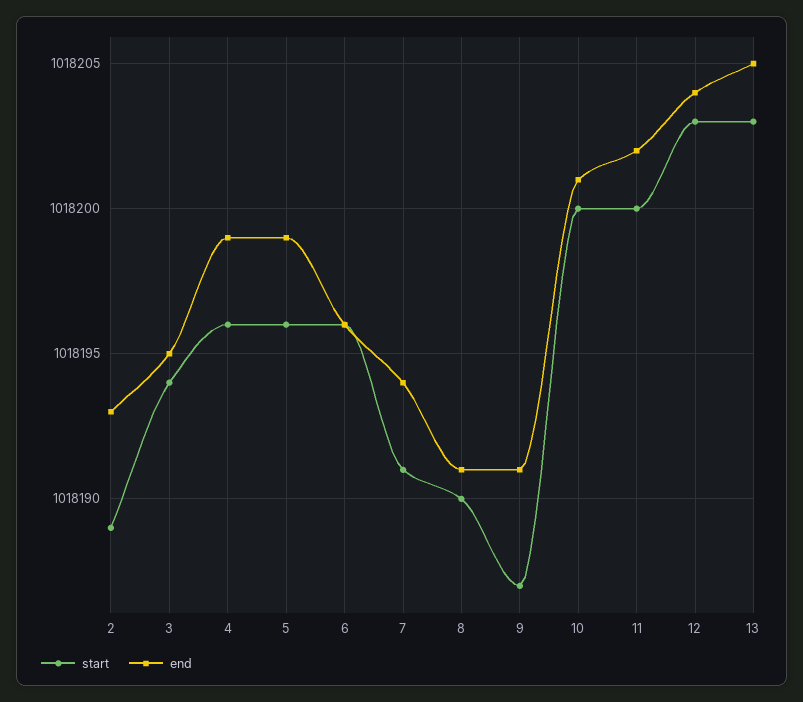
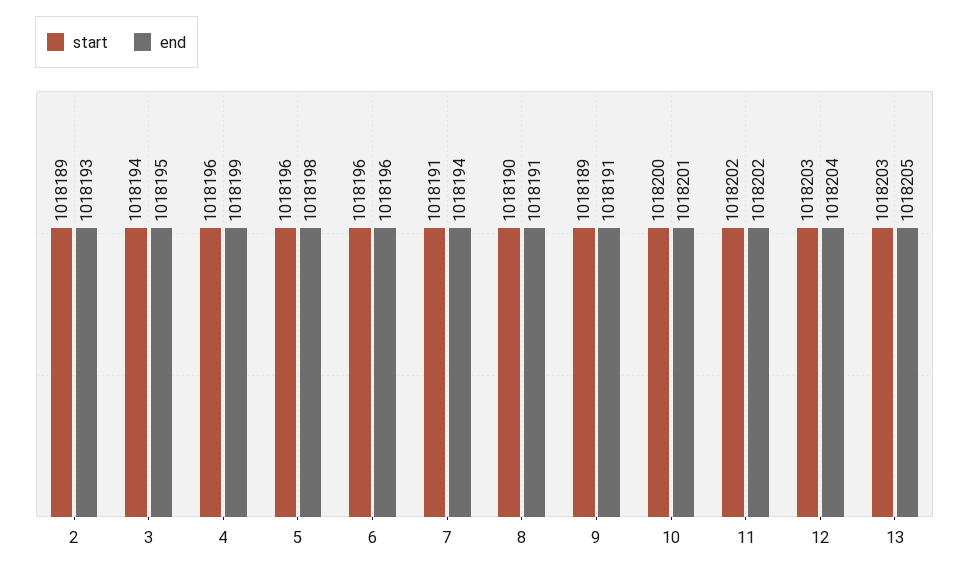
  {
    "start": {
      "2": 1018189,
      "3": 1018194,
      "4": 1018196,
      "5": 1018196,
      "6": 1018196,
      "7": 1018191,
      "8": 1018190,
-     "9": 1018187,
+     "9": 1018189,
      "10": 1018200,
-     "11": 1018200,
+     "11": 1018202,
      "12": 1018203,
      "13": 1018203
    },
    "end": {
      "2": 1018193,
      "3": 1018195,
      "4": 1018199,
-     "5": 1018199,
+     "5": 1018198,
      "6": 1018196,
      "7": 1018194,
      "8": 1018191,
      "9": 1018191,
      "10": 1018201,
      "11": 1018202,
      "12": 1018204,
      "13": 1018205
    }
  }

